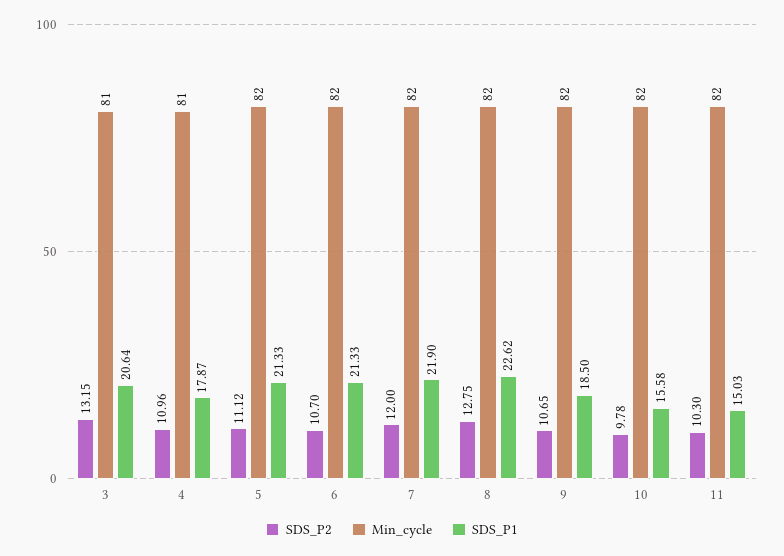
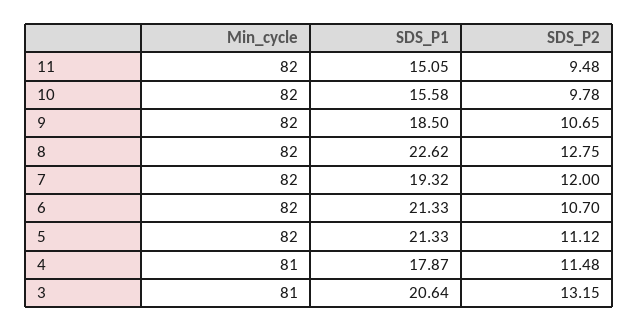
  {
    "SDS_P2": {
      "3": 13.15,
-     "4": 10.96,
+     "4": 11.48,
      "5": 11.12,
      "6": 10.7,
      "7": 12,
      "8": 12.75,
      "9": 10.65,
      "10": 9.78,
-     "11": 10.3
+     "11": 9.48
    },
    "Min_cycle": {
      "3": 81,
      "4": 81,
      "5": 82,
      "6": 82,
      "7": 82,
      "8": 82,
      "9": 82,
      "10": 82,
      "11": 82
    },
    "SDS_P1": {
      "3": 20.64,
      "4": 17.87,
      "5": 21.33,
      "6": 21.33,
-     "7": 21.9,
+     "7": 19.32,
      "8": 22.62,
      "9": 18.5,
      "10": 15.58,
-     "11": 15.03
+     "11": 15.05
    }
  }

